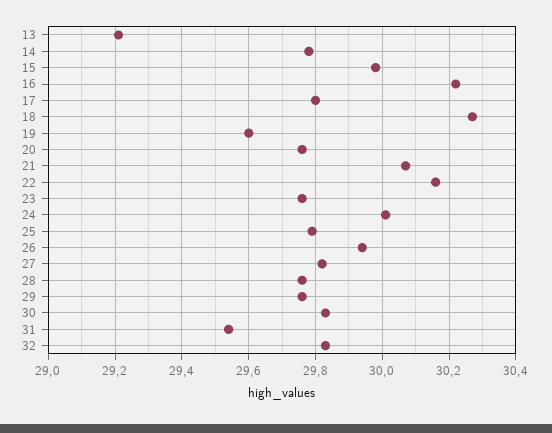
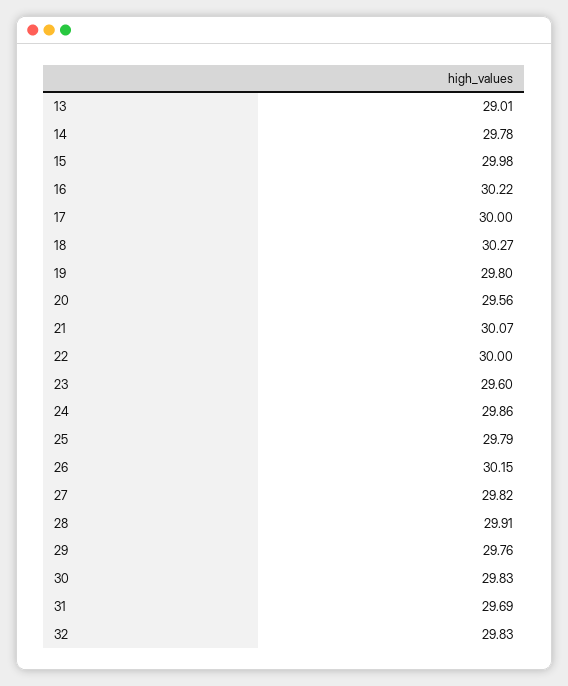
  {
-   "13": 29.2,
+   "13": 29.01,
    "14": 29.78,
    "15": 29.98,
    "16": 30.22,
-   "17": 29.8,
+   "17": 30,
    "18": 30.27,
-   "19": 29.6,
+   "19": 29.8,
-   "20": 29.75,
+   "20": 29.56,
    "21": 30.07,
-   "22": 30.15,
+   "22": 30,
-   "23": 29.75,
+   "23": 29.6,
-   "24": 30,
+   "24": 29.86,
    "25": 29.79,
-   "26": 29.95,
+   "26": 30.15,
    "27": 29.82,
-   "28": 29.75,
+   "28": 29.91,
    "29": 29.76,
    "30": 29.83,
-   "31": 29.55,
+   "31": 29.69,
    "32": 29.83
  }

